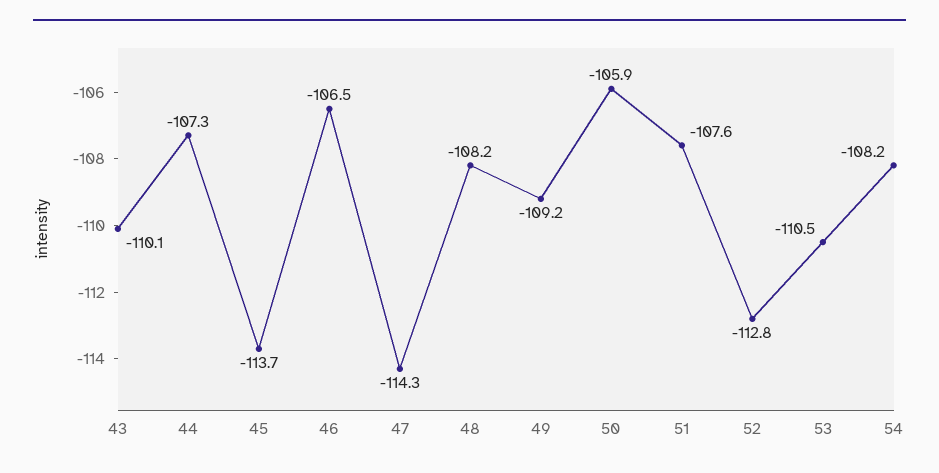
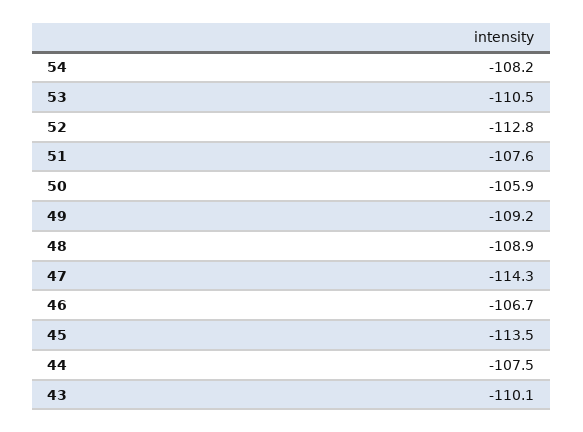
  {
    "43": -110.1,
-   "44": -107.3,
+   "44": -107.5,
-   "45": -113.7,
+   "45": -113.5,
-   "46": -106.5,
+   "46": -106.7,
    "47": -114.3,
-   "48": -108.2,
+   "48": -108.9,
    "49": -109.2,
    "50": -105.9,
    "51": -107.6,
    "52": -112.8,
    "53": -110.5,
    "54": -108.2
  }

